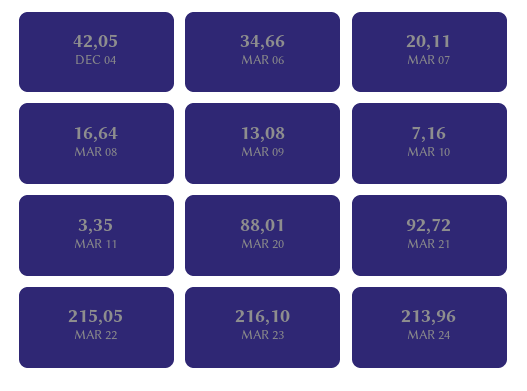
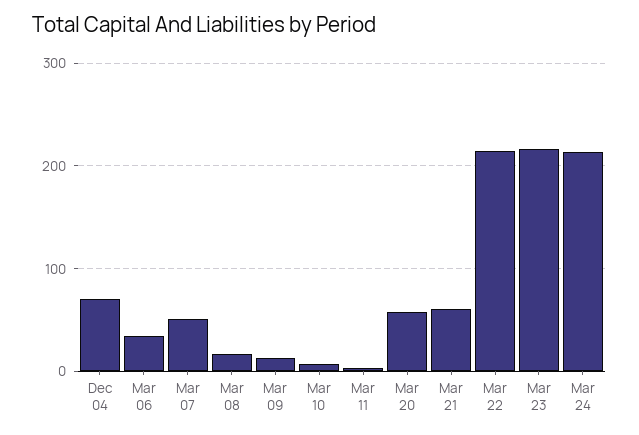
  {
-   "DEC 04": 42.05,
+   "DEC 04": 70,
    "MAR 06": 34.66,
-   "MAR 07": 20.11,
+   "MAR 07": 50,
    "MAR 08": 16.64,
    "MAR 09": 13.08,
    "MAR 10": 7.16,
    "MAR 11": 3.35,
-   "MAR 20": 88.01,
+   "MAR 20": 60,
-   "MAR 21": 92.72,
+   "MAR 21": 60,
    "MAR 22": 215.05,
    "MAR 23": 216.1,
    "MAR 24": 213.96
  }

